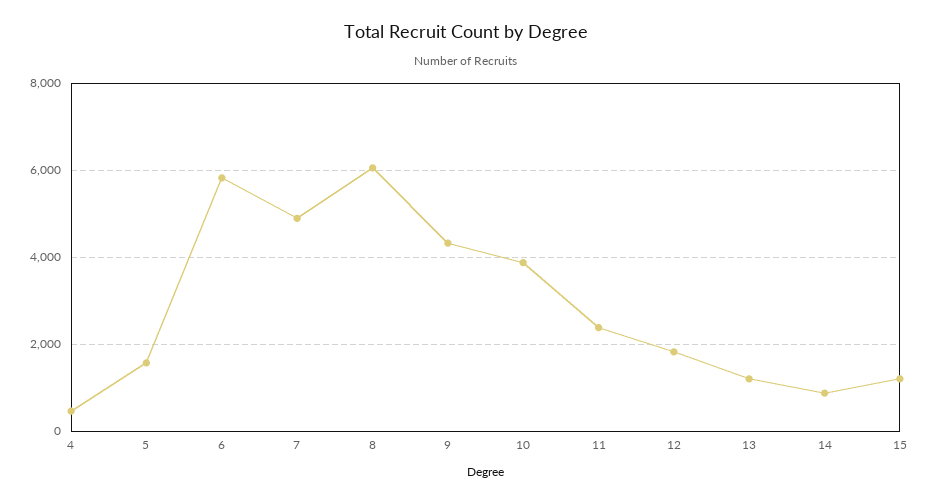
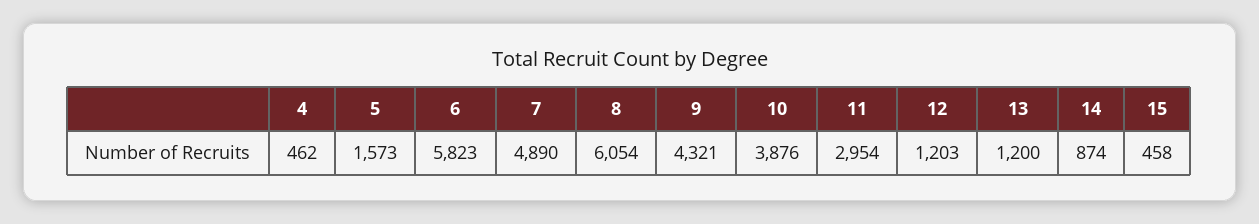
  {
    "4": 462,
    "5": 1573,
    "6": 5823,
    "7": 4890,
    "8": 6054,
    "9": 4321,
    "10": 3876,
-   "11": 2400,
+   "11": 2954,
-   "12": 1800,
+   "12": 1203,
    "13": 1200,
    "14": 874,
-   "15": 1200
+   "15": 458
  }

